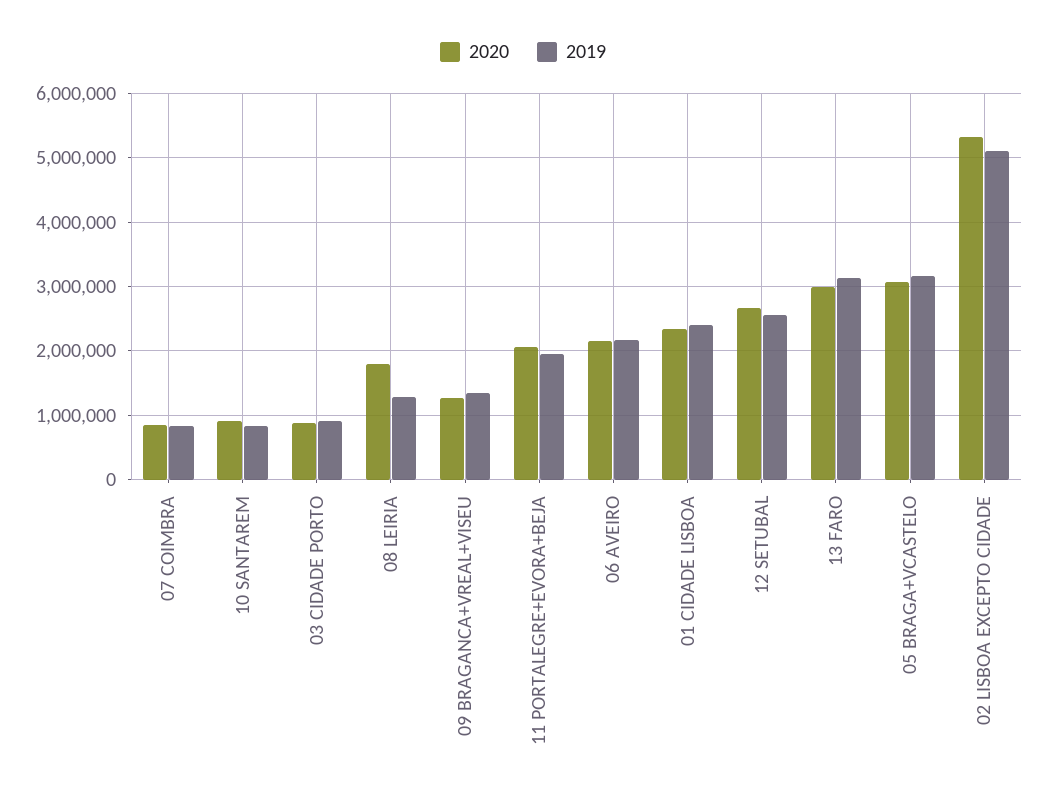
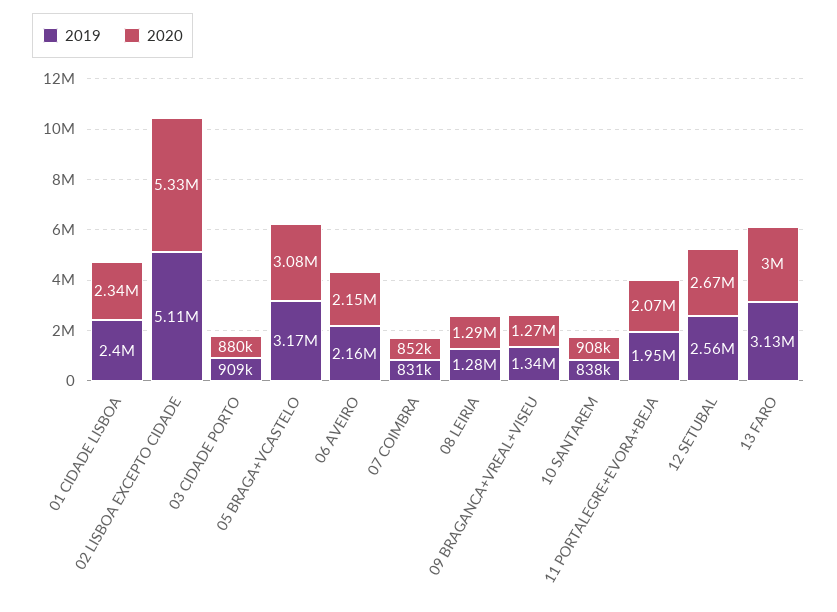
  {
    "2020": {
      "07 COIMBRA": 852000,
      "10 SANTAREM": 908000,
      "03 CIDADE PORTO": 880000,
-     "08 LEIRIA": 1800000,
+     "08 LEIRIA": 1290000,
      "09 BRAGANCA+VREAL+VISEU": 1270000,
      "11 PORTALEGRE+EVORA+BEJA": 2070000,
      "06 AVEIRO": 2150000,
      "01 CIDADE LISBOA": 2340000,
      "12 SETUBAL": 2670000,
      "13 FARO": 3000000,
      "05 BRAGA+VCASTELO": 3080000,
      "02 LISBOA EXCEPTO CIDADE": 5330000
    },
    "2019": {
      "07 COIMBRA": 831000,
      "10 SANTAREM": 838000,
      "03 CIDADE PORTO": 909000,
      "08 LEIRIA": 1280000,
      "09 BRAGANCA+VREAL+VISEU": 1340000,
      "11 PORTALEGRE+EVORA+BEJA": 1950000,
      "06 AVEIRO": 2160000,
      "01 CIDADE LISBOA": 2400000,
      "12 SETUBAL": 2560000,
      "13 FARO": 3130000,
      "05 BRAGA+VCASTELO": 3170000,
      "02 LISBOA EXCEPTO CIDADE": 5110000
    }
  }

